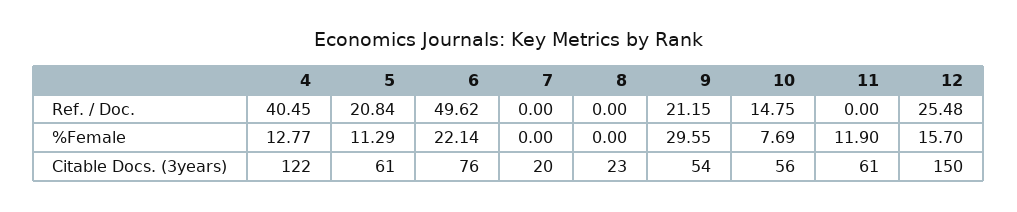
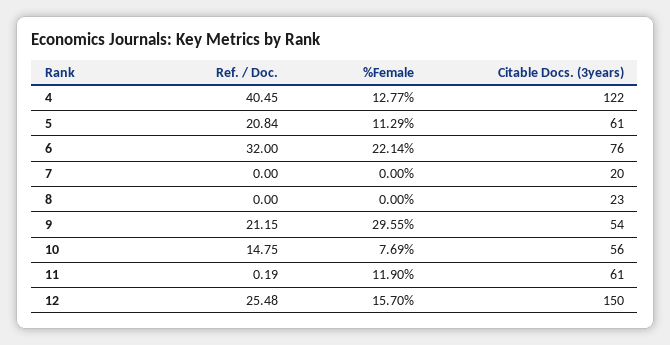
  {
    "4": {
      "Ref. / Doc.": 40.45,
      "%Female": 12.77,
      "Citable Docs. (3years)": 122
    },
    "5": {
      "Ref. / Doc.": 20.84,
      "%Female": 11.29,
      "Citable Docs. (3years)": 61
    },
    "6": {
-     "Ref. / Doc.": 49.62,
+     "Ref. / Doc.": 32,
      "%Female": 22.14,
      "Citable Docs. (3years)": 76
    },
    "7": {
      "Ref. / Doc.": 0,
      "%Female": 0,
      "Citable Docs. (3years)": 20
    },
    "8": {
      "Ref. / Doc.": 0,
      "%Female": 0,
      "Citable Docs. (3years)": 23
    },
    "9": {
      "Ref. / Doc.": 21.15,
      "%Female": 29.55,
      "Citable Docs. (3years)": 54
    },
    "10": {
      "Ref. / Doc.": 14.75,
      "%Female": 7.69,
      "Citable Docs. (3years)": 56
    },
    "11": {
-     "Ref. / Doc.": 0,
+     "Ref. / Doc.": 0.19,
      "%Female": 11.9,
      "Citable Docs. (3years)": 61
    },
    "12": {
      "Ref. / Doc.": 25.48,
      "%Female": 15.7,
      "Citable Docs. (3years)": 150
    }
  }

